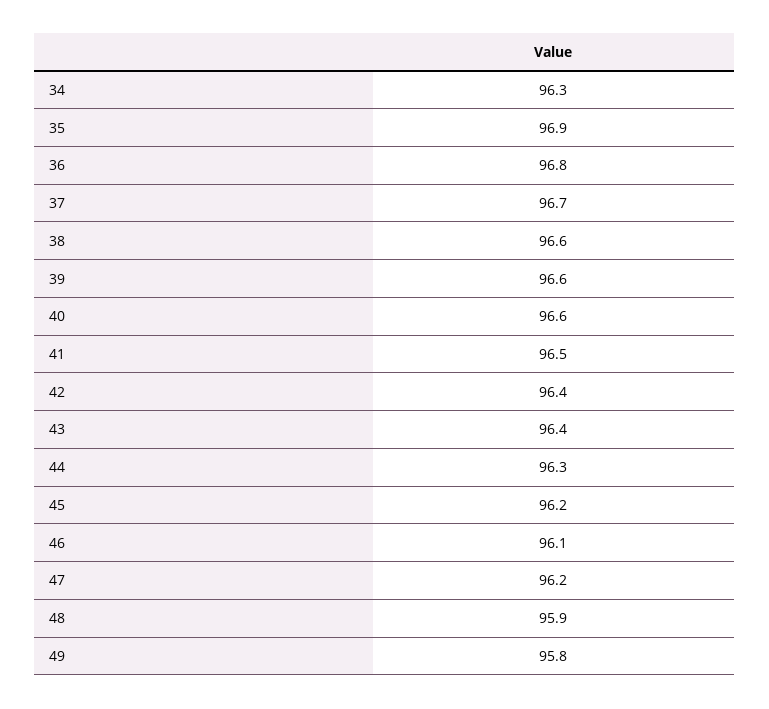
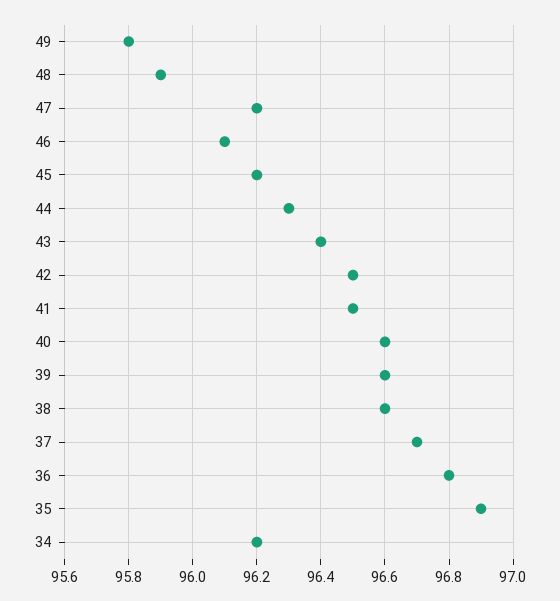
  {
-   "34": 96.3,
+   "34": 96.2,
    "35": 96.9,
    "36": 96.8,
    "37": 96.7,
    "38": 96.6,
    "39": 96.6,
    "40": 96.6,
    "41": 96.5,
-   "42": 96.4,
+   "42": 96.5,
    "43": 96.4,
    "44": 96.3,
    "45": 96.2,
    "46": 96.1,
    "47": 96.2,
    "48": 95.9,
    "49": 95.8
  }

